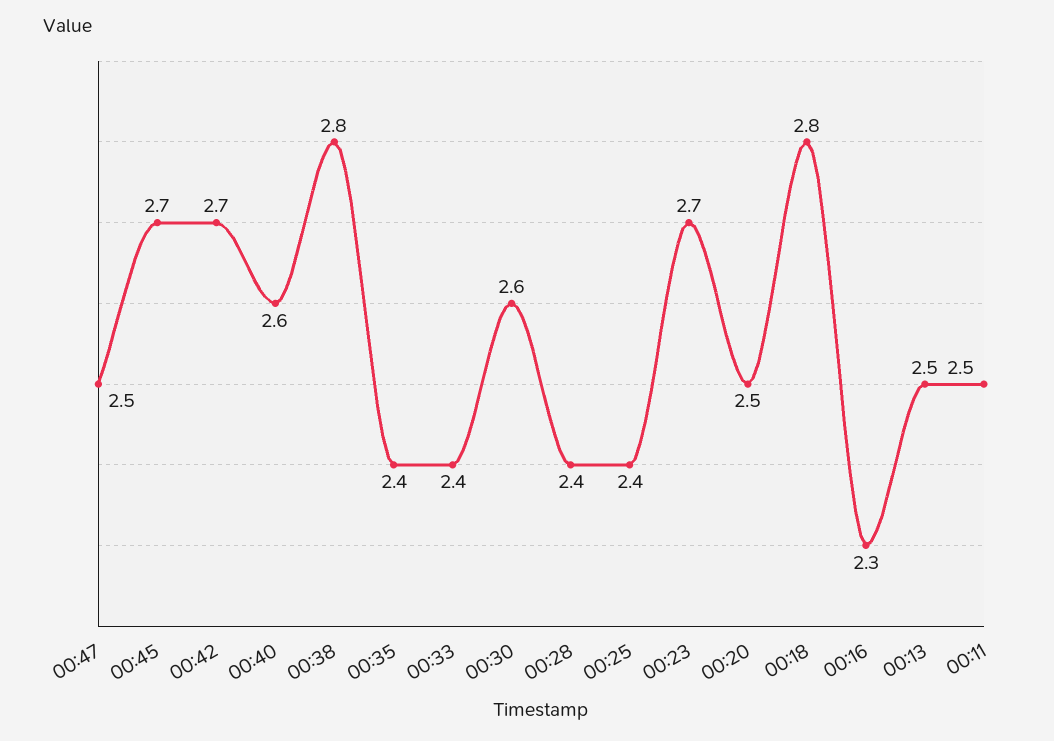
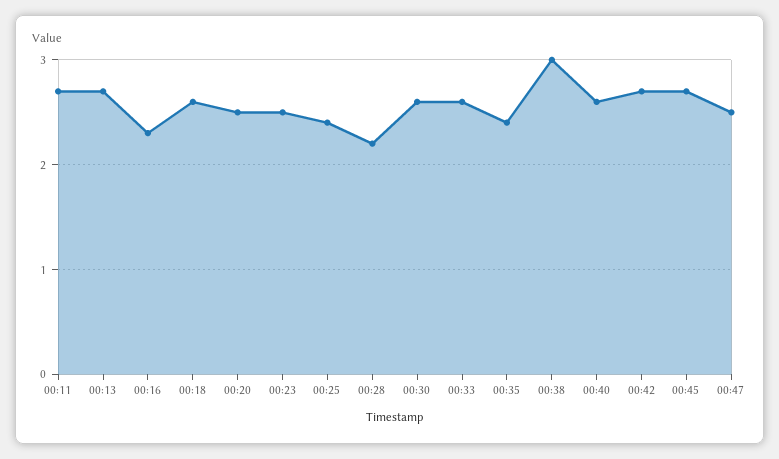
  {
    "00:47": 2.5,
    "00:45": 2.7,
    "00:42": 2.7,
    "00:40": 2.6,
-   "00:38": 2.8,
+   "00:38": 3,
    "00:35": 2.4,
-   "00:33": 2.4,
+   "00:33": 2.6,
    "00:30": 2.6,
-   "00:28": 2.4,
+   "00:28": 2.2,
    "00:25": 2.4,
-   "00:23": 2.7,
+   "00:23": 2.5,
    "00:20": 2.5,
-   "00:18": 2.8,
+   "00:18": 2.6,
    "00:16": 2.3,
-   "00:13": 2.5,
+   "00:13": 2.7,
-   "00:11": 2.5
+   "00:11": 2.7
  }

